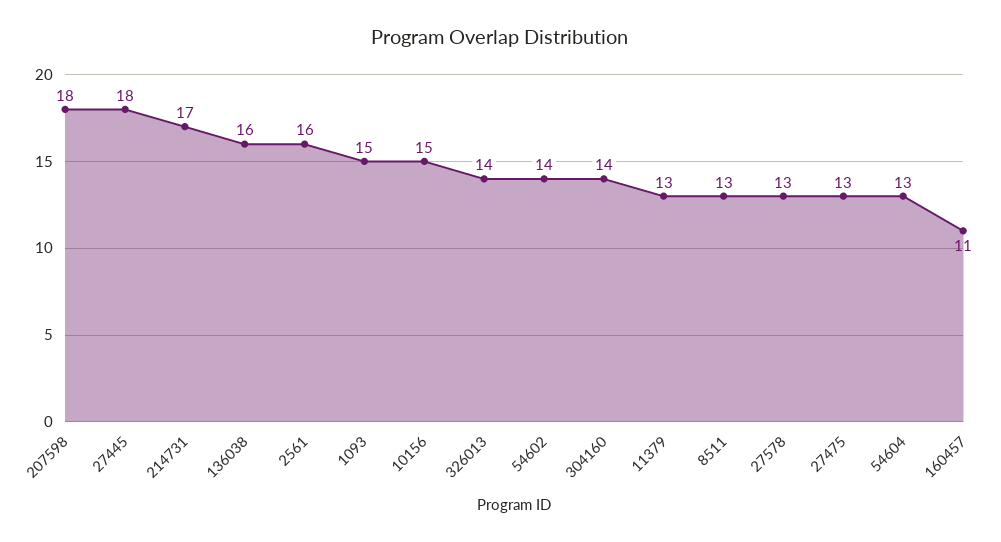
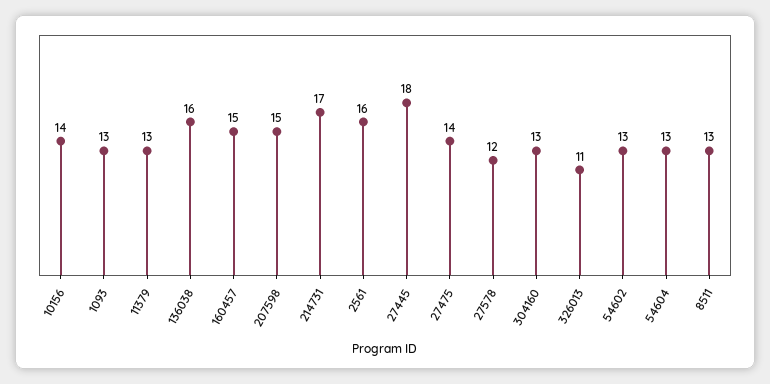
  {
-   "207598": 18,
+   "207598": 15,
    "27445": 18,
    "214731": 17,
    "136038": 16,
    "2561": 16,
-   "1093": 15,
+   "1093": 13,
-   "10156": 15,
+   "10156": 14,
-   "326013": 14,
+   "326013": 11,
-   "54602": 14,
+   "54602": 13,
-   "304160": 14,
+   "304160": 13,
    "11379": 13,
    "8511": 13,
-   "27578": 13,
+   "27578": 12,
-   "27475": 13,
+   "27475": 14,
    "54604": 13,
-   "160457": 11
+   "160457": 15
  }

